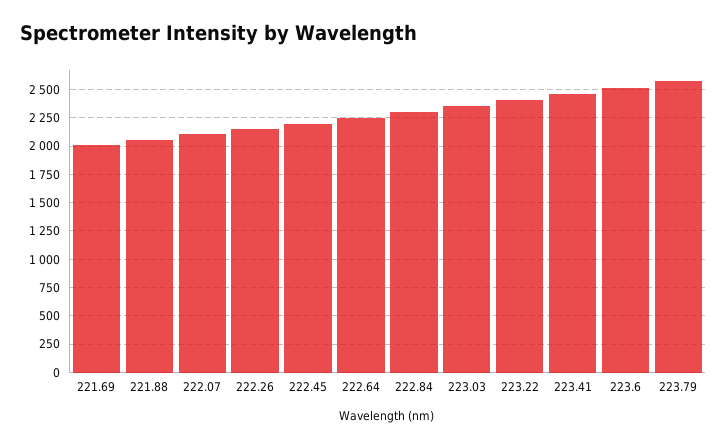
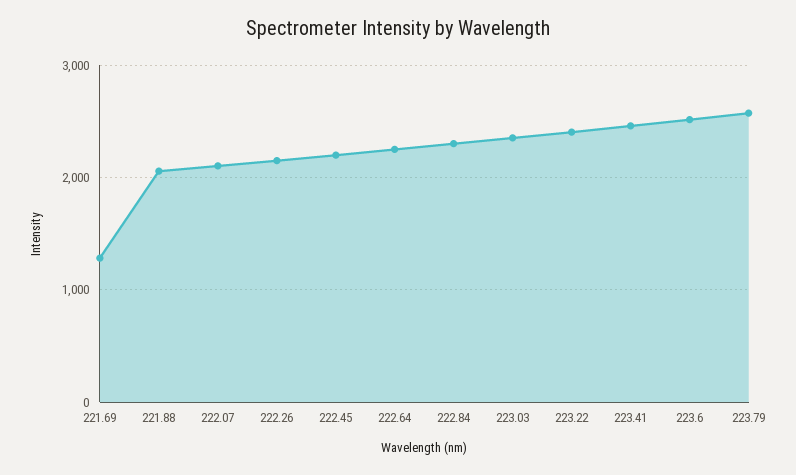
  {
-   "221.69": 2000,
+   "221.69": 1300,
    "221.88": 2100,
    "222.07": 2100,
    "222.26": 2100,
    "222.45": 2200,
    "222.64": 2300,
    "222.84": 2300,
    "223.03": 2400,
    "223.22": 2400,
    "223.41": 2500,
    "223.6": 2500,
    "223.79": 2600
  }

